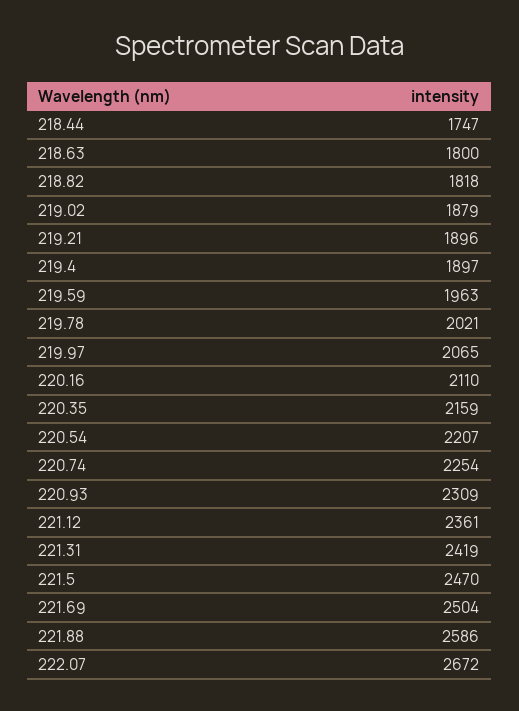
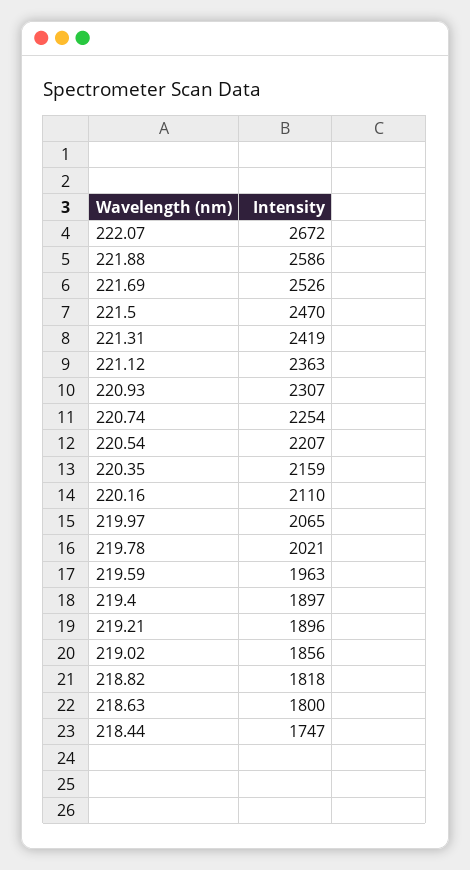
  {
    "218.44": 1747,
    "218.63": 1800,
    "218.82": 1818,
-   "219.02": 1879,
+   "219.02": 1856,
    "219.21": 1896,
    "219.4": 1897,
    "219.59": 1963,
    "219.78": 2021,
    "219.97": 2065,
    "220.16": 2110,
    "220.35": 2159,
    "220.54": 2207,
    "220.74": 2254,
-   "220.93": 2309,
+   "220.93": 2307,
-   "221.12": 2361,
+   "221.12": 2363,
    "221.31": 2419,
    "221.5": 2470,
-   "221.69": 2504,
+   "221.69": 2526,
    "221.88": 2586,
    "222.07": 2672
  }

